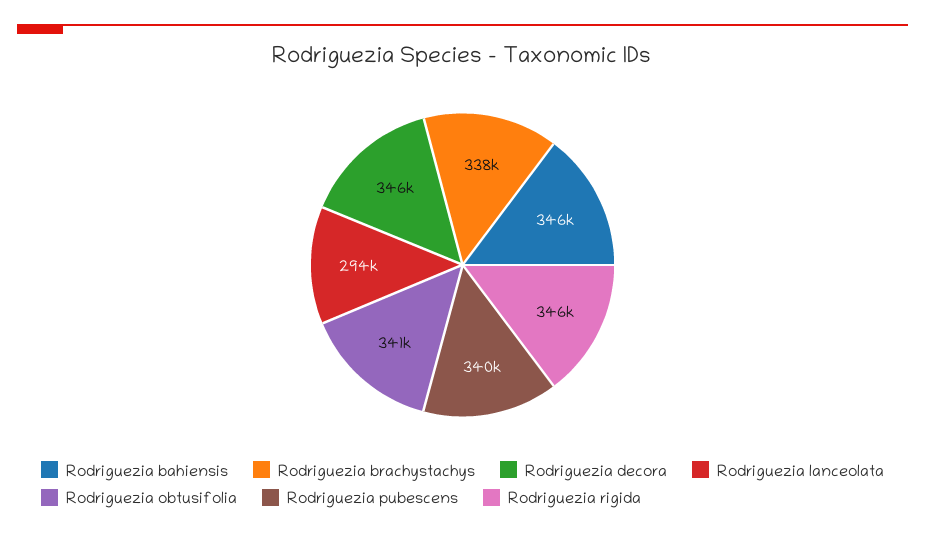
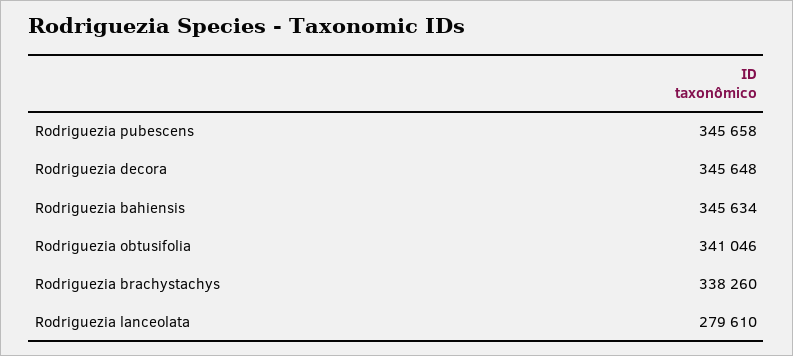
  {
    "Rodriguezia bahiensis": 345634,
    "Rodriguezia brachystachys": 338260,
    "Rodriguezia decora": 345648,
-   "Rodriguezia lanceolata": 294000,
+   "Rodriguezia lanceolata": 279610,
    "Rodriguezia obtusifolia": 341046,
-   "Rodriguezia pubescens": 340000,
+   "Rodriguezia pubescens": 345658
-   "Rodriguezia rigida": 346000
  }

